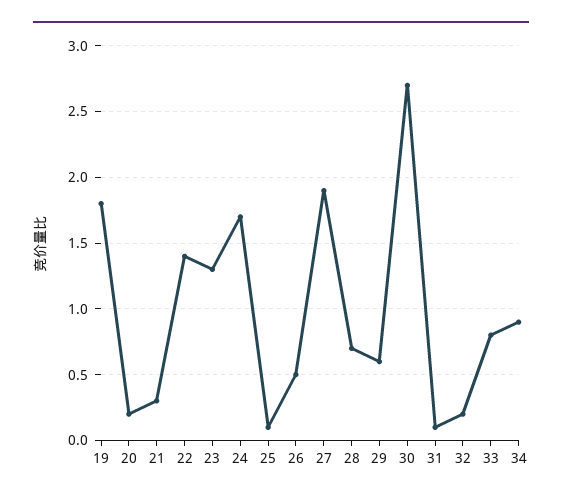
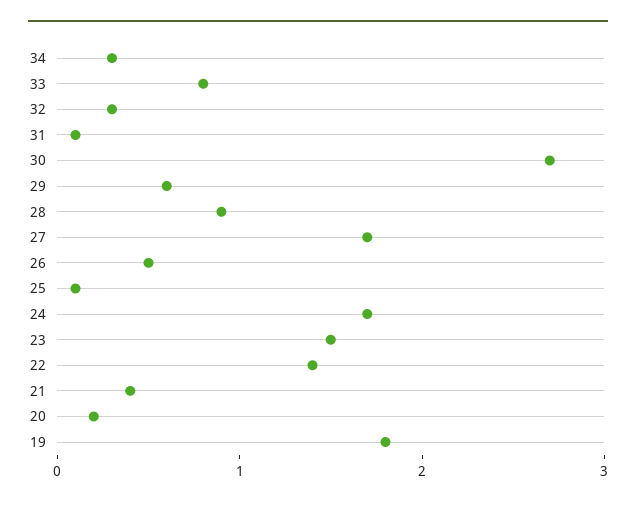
  {
    "19": 1.8,
    "20": 0.2,
-   "21": 0.3,
+   "21": 0.4,
    "22": 1.4,
-   "23": 1.3,
+   "23": 1.5,
    "24": 1.7,
    "25": 0.1,
    "26": 0.5,
-   "27": 1.9,
+   "27": 1.7,
-   "28": 0.7,
+   "28": 0.9,
    "29": 0.6,
    "30": 2.7,
    "31": 0.1,
-   "32": 0.2,
+   "32": 0.3,
    "33": 0.8,
-   "34": 0.9
+   "34": 0.3
  }

